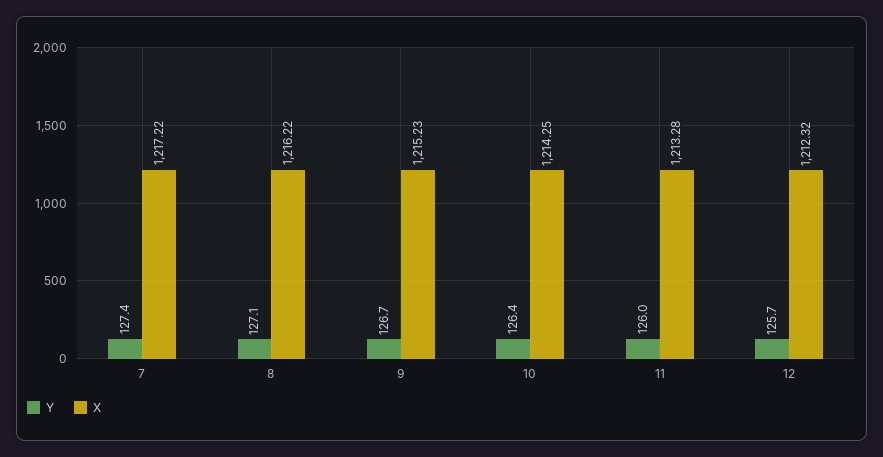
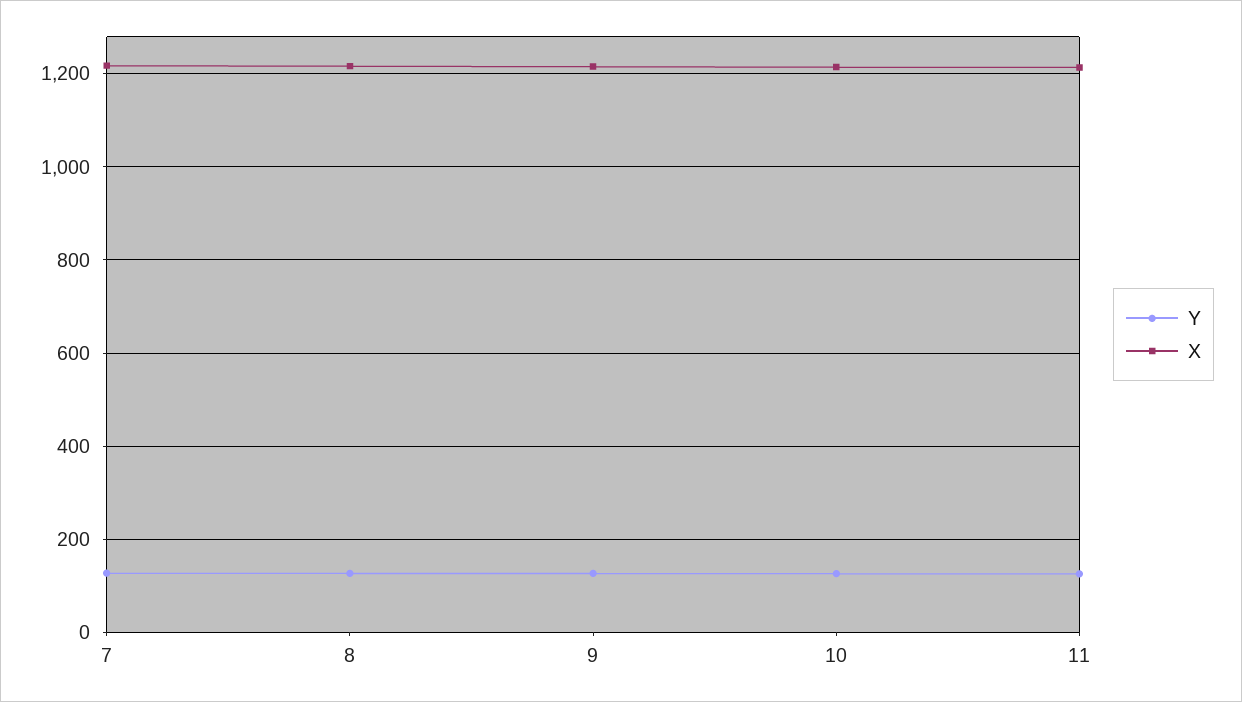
  {
    "Y": {
      "7": 127.4,
      "8": 127.1,
      "9": 126.7,
      "10": 126.4,
-     "11": 126,
+     "11": 126
-     "12": 125.7
    },
    "X": {
      "7": 1217.22,
      "8": 1216.22,
      "9": 1215.23,
      "10": 1214.25,
-     "11": 1213.28,
+     "11": 1213.28
-     "12": 1212.32
    }
  }

